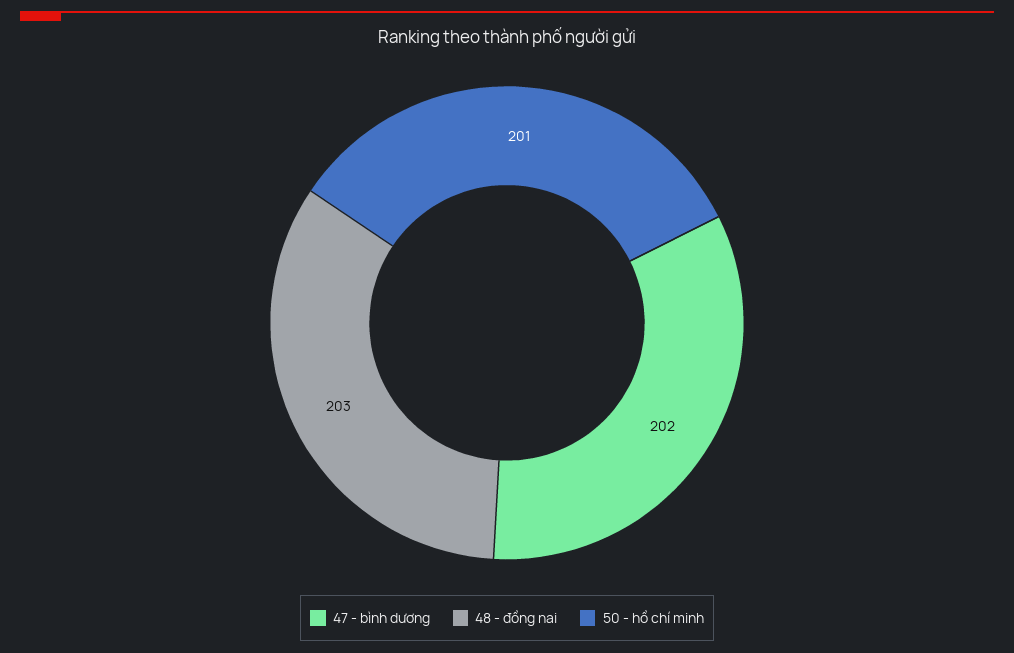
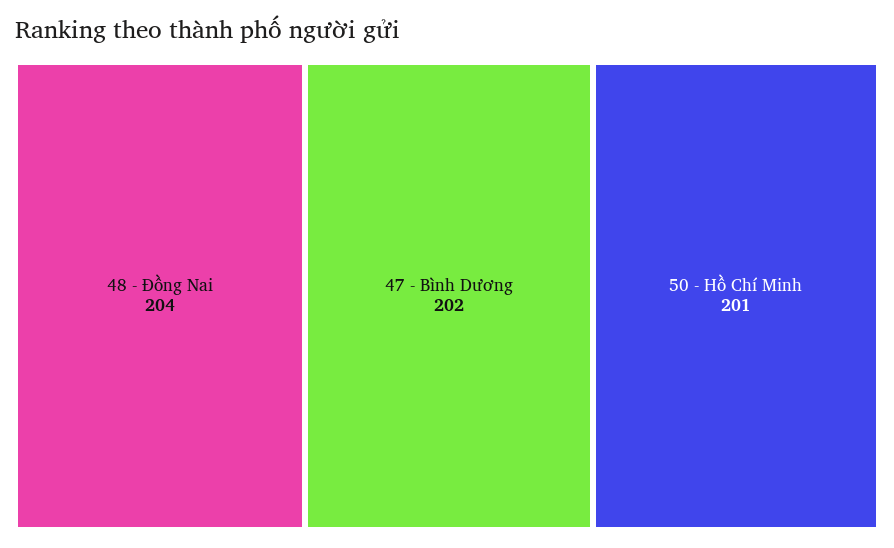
  {
    "47 - bình dương": 202,
-   "48 - đồng nai": 203,
+   "48 - đồng nai": 204,
    "50 - hồ chí minh": 201
  }

